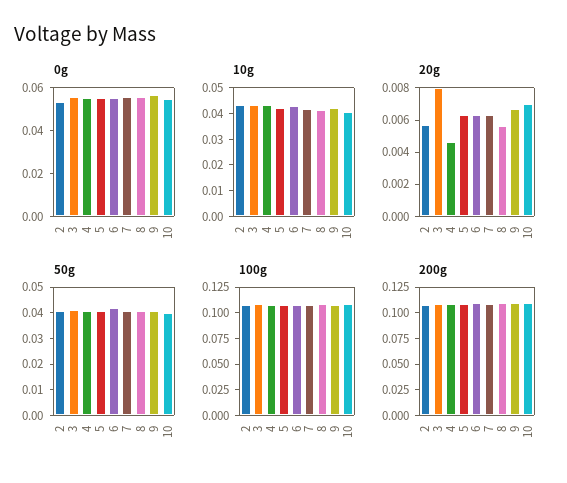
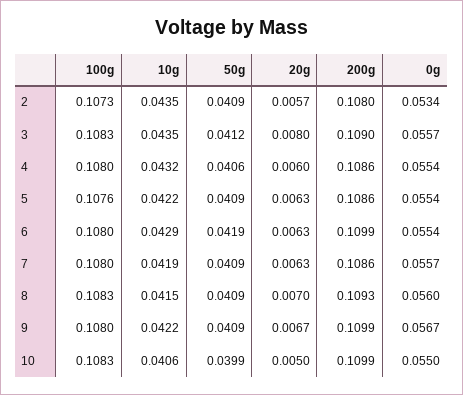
  {
    "0g": {
      "2": 0.0534,
      "3": 0.0557,
      "4": 0.0554,
      "5": 0.0554,
      "6": 0.0554,
      "7": 0.0557,
      "8": 0.056,
      "9": 0.0567,
      "10": 0.055
    },
    "10g": {
      "2": 0.0435,
      "3": 0.0435,
      "4": 0.0432,
      "5": 0.0422,
      "6": 0.0429,
      "7": 0.0419,
      "8": 0.0415,
      "9": 0.0422,
      "10": 0.0406
    },
    "20g": {
      "2": 0.0057,
      "3": 0.008,
-     "4": 0.0045,
+     "4": 0.006,
      "5": 0.0063,
      "6": 0.0063,
      "7": 0.0063,
-     "8": 0.0055,
+     "8": 0.007,
      "9": 0.0067,
-     "10": 0.007
+     "10": 0.005
    },
    "50g": {
      "2": 0.0409,
      "3": 0.0412,
      "4": 0.0406,
      "5": 0.0409,
      "6": 0.0419,
      "7": 0.0409,
      "8": 0.0409,
      "9": 0.0409,
      "10": 0.0399
    },
    "100g": {
      "2": 0.1073,
      "3": 0.1083,
      "4": 0.108,
      "5": 0.1076,
      "6": 0.108,
      "7": 0.108,
      "8": 0.1083,
      "9": 0.108,
      "10": 0.1083
    },
    "200g": {
      "2": 0.108,
      "3": 0.109,
      "4": 0.1086,
      "5": 0.1086,
      "6": 0.1099,
      "7": 0.1086,
      "8": 0.1093,
      "9": 0.1099,
      "10": 0.1099
    }
  }

